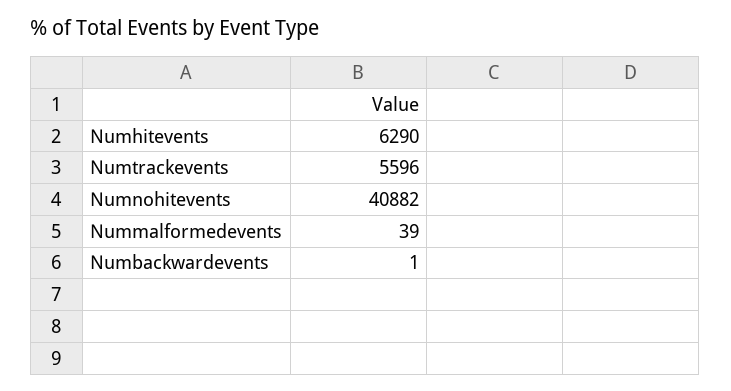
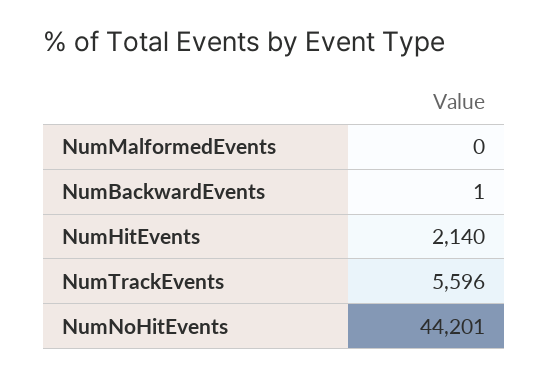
  {
-   "Numhitevents": 6290,
+   "Numhitevents": 2140,
    "Numtrackevents": 5596,
-   "Numnohitevents": 40882,
+   "Numnohitevents": 44201,
-   "Nummalformedevents": 39,
+   "Nummalformedevents": 0,
    "Numbackwardevents": 1
  }

